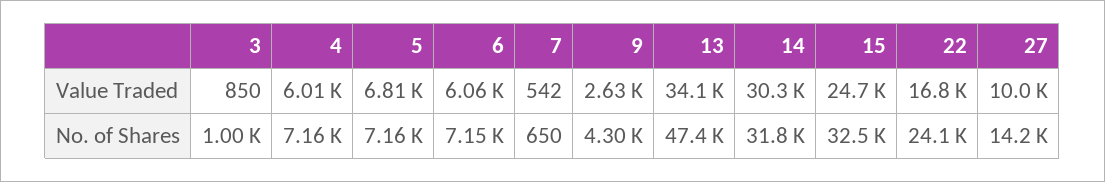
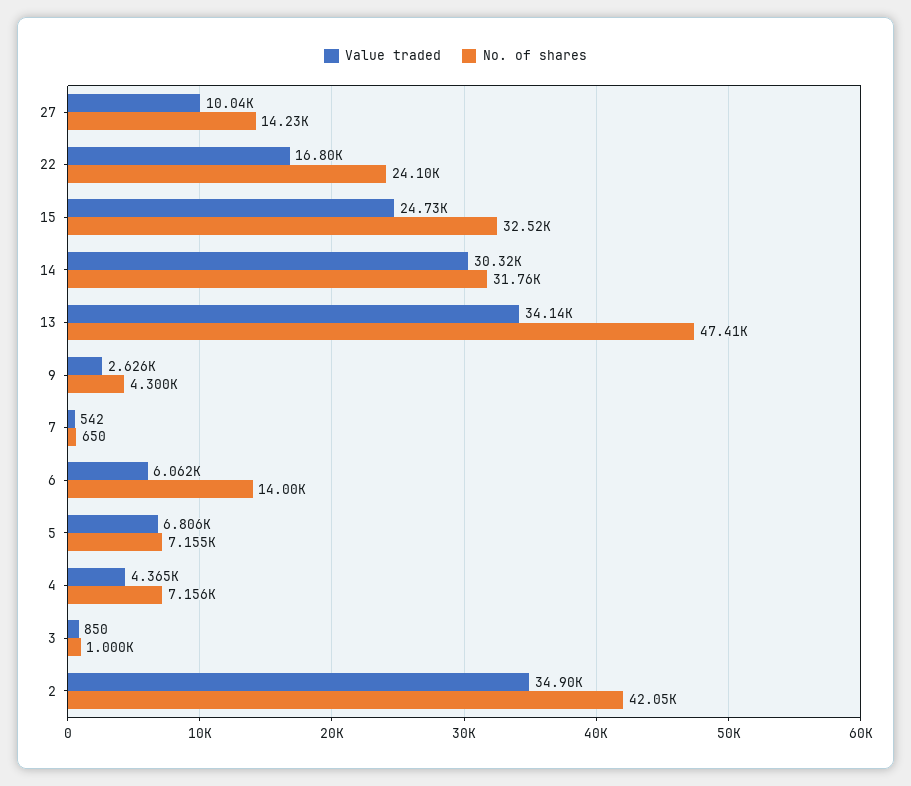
  {
    "Value Traded": {
      "3": 850,
-     "4": 6010,
+     "4": 4365,
      "5": 6806,
      "6": 6062,
      "7": 542,
      "9": 2626,
      "13": 34140,
      "14": 30320,
      "15": 24730,
      "22": 16800,
-     "27": 10040
+     "27": 10040,
+     "2": 34900
    },
    "No. of Shares": {
      "3": 1000,
      "4": 7156,
      "5": 7155,
-     "6": 7150,
+     "6": 14000,
      "7": 650,
      "9": 4300,
      "13": 47410,
      "14": 31760,
      "15": 32520,
      "22": 24100,
-     "27": 14230
+     "27": 14230,
+     "2": 42050
    }
  }

